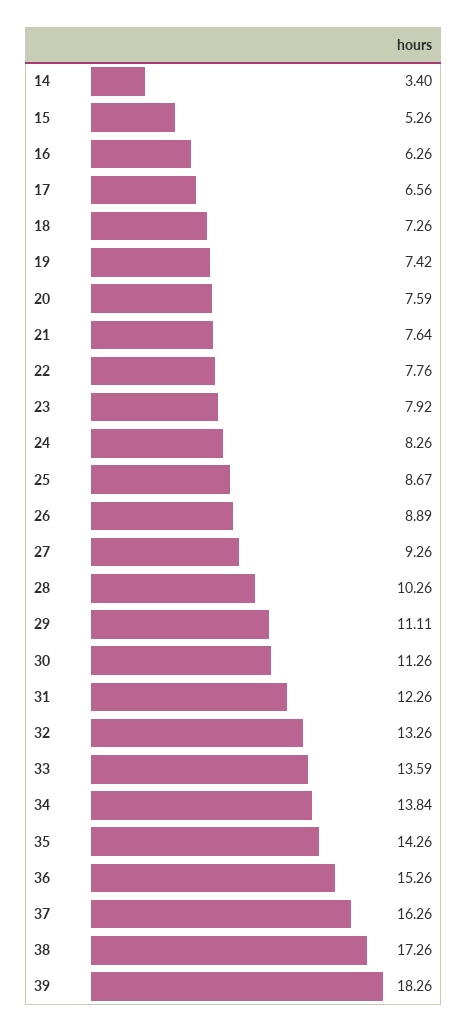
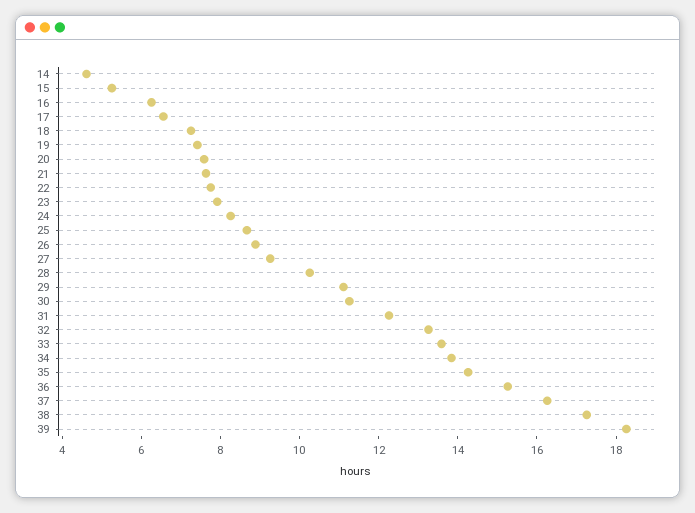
  {
-   "14": 3.4,
+   "14": 4.5,
    "15": 5.26,
    "16": 6.26,
    "17": 6.56,
    "18": 7.26,
    "19": 7.42,
    "20": 7.59,
    "21": 7.64,
    "22": 7.76,
    "23": 7.92,
    "24": 8.26,
    "25": 8.67,
    "26": 8.89,
    "27": 9.26,
    "28": 10.26,
    "29": 11.11,
    "30": 11.26,
    "31": 12.26,
    "32": 13.26,
    "33": 13.59,
    "34": 13.84,
    "35": 14.26,
    "36": 15.26,
    "37": 16.26,
    "38": 17.26,
    "39": 18.26
  }

